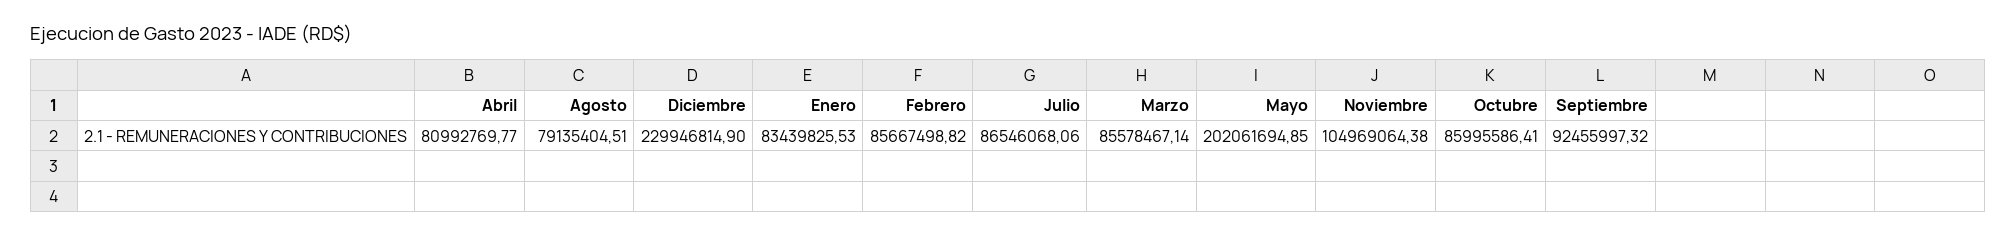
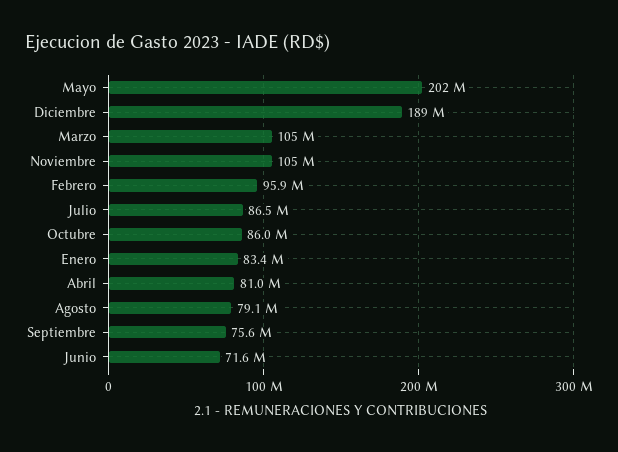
  {
    "Abril": 80992769.77,
    "Agosto": 79135404.51,
-   "Diciembre": 229946814.9,
+   "Diciembre": 189000000,
    "Enero": 83439825.53,
-   "Febrero": 85667498.82,
+   "Febrero": 95900000,
    "Julio": 86546068.06,
-   "Marzo": 85578467.14,
+   "Marzo": 105000000,
    "Mayo": 202061694.85,
    "Noviembre": 104969064.38,
    "Octubre": 85995586.41,
-   "Septiembre": 92455997.32
+   "Septiembre": 75600000,
+   "Junio": 71600000
  }

